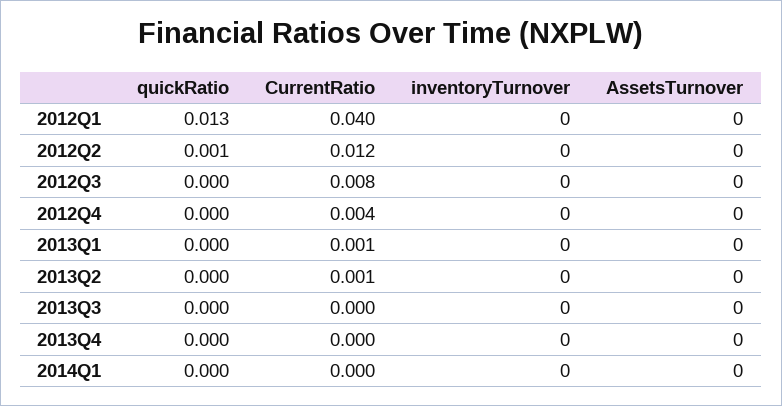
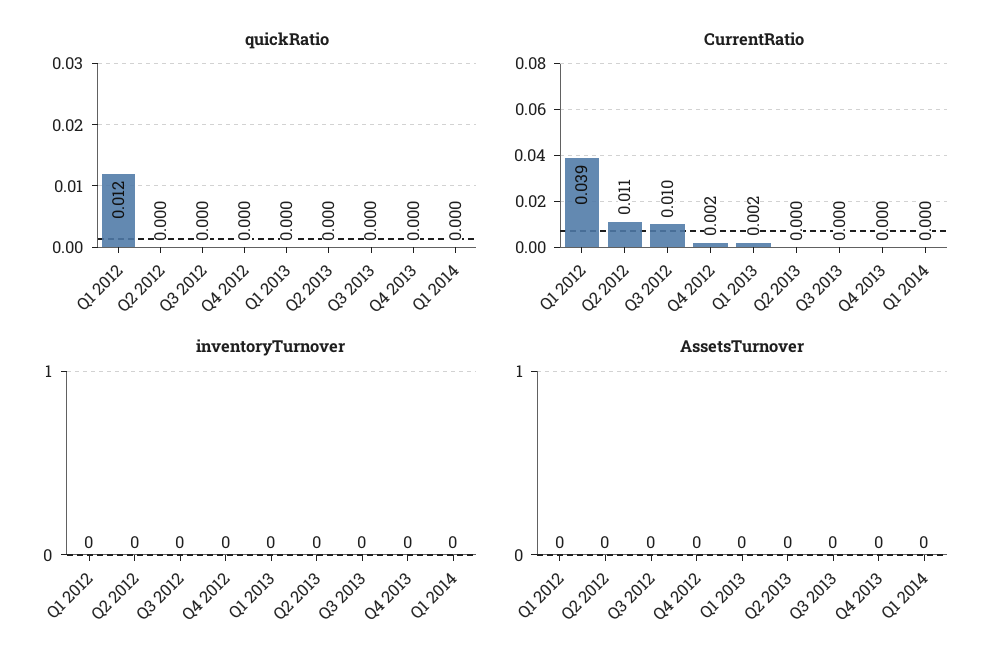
  {
    "quickRatio": {
-     "2012Q1": 0.013,
+     "2012Q1": 0.012,
-     "2012Q2": 0.001,
+     "2012Q2": 0,
      "2012Q3": 0,
      "2012Q4": 0,
      "2013Q1": 0,
      "2013Q2": 0,
      "2013Q3": 0,
      "2013Q4": 0,
      "2014Q1": 0
    },
    "CurrentRatio": {
-     "2012Q1": 0.04,
+     "2012Q1": 0.039,
-     "2012Q2": 0.012,
+     "2012Q2": 0.011,
-     "2012Q3": 0.008,
+     "2012Q3": 0.01,
-     "2012Q4": 0.004,
+     "2012Q4": 0.002,
-     "2013Q1": 0.001,
+     "2013Q1": 0.002,
-     "2013Q2": 0.001,
+     "2013Q2": 0,
      "2013Q3": 0,
      "2013Q4": 0,
      "2014Q1": 0
    },
    "inventoryTurnover": {
      "2012Q1": 0,
      "2012Q2": 0,
      "2012Q3": 0,
      "2012Q4": 0,
      "2013Q1": 0,
      "2013Q2": 0,
      "2013Q3": 0,
      "2013Q4": 0,
      "2014Q1": 0
    },
    "AssetsTurnover": {
      "2012Q1": 0,
      "2012Q2": 0,
      "2012Q3": 0,
      "2012Q4": 0,
      "2013Q1": 0,
      "2013Q2": 0,
      "2013Q3": 0,
      "2013Q4": 0,
      "2014Q1": 0
    }
  }

